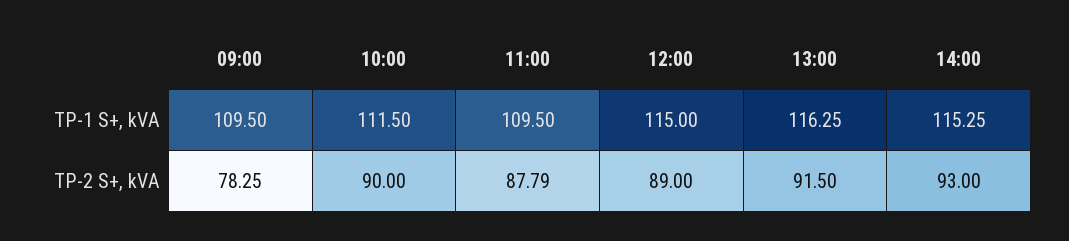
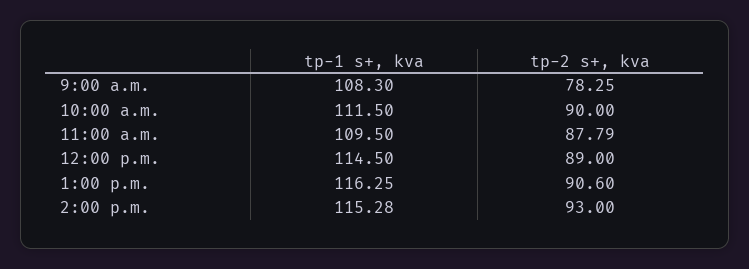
  {
    "09:00": {
-     "TP-1 S+, kVA": 109.5,
+     "TP-1 S+, kVA": 108.3,
      "TP-2 S+, kVA": 78.25
    },
    "10:00": {
      "TP-1 S+, kVA": 111.5,
      "TP-2 S+, kVA": 90
    },
    "11:00": {
      "TP-1 S+, kVA": 109.5,
      "TP-2 S+, kVA": 87.79
    },
    "12:00": {
-     "TP-1 S+, kVA": 115,
+     "TP-1 S+, kVA": 114.5,
      "TP-2 S+, kVA": 89
    },
    "13:00": {
      "TP-1 S+, kVA": 116.25,
-     "TP-2 S+, kVA": 91.5
+     "TP-2 S+, kVA": 90.6
    },
    "14:00": {
-     "TP-1 S+, kVA": 115.25,
+     "TP-1 S+, kVA": 115.28,
      "TP-2 S+, kVA": 93
    }
  }

